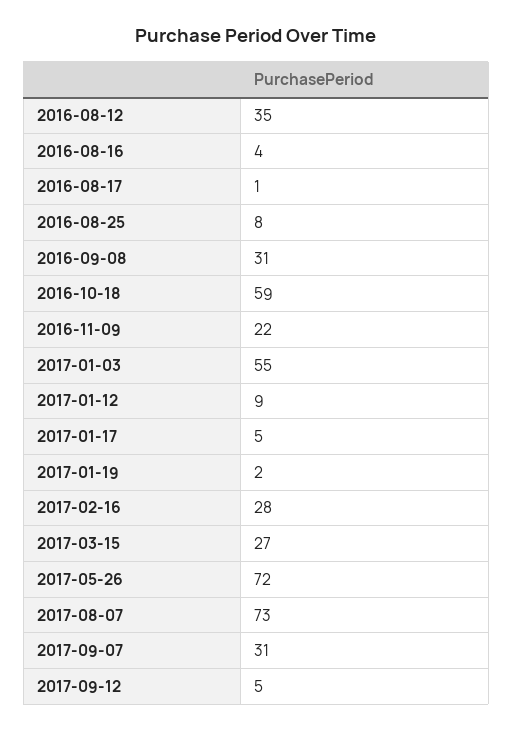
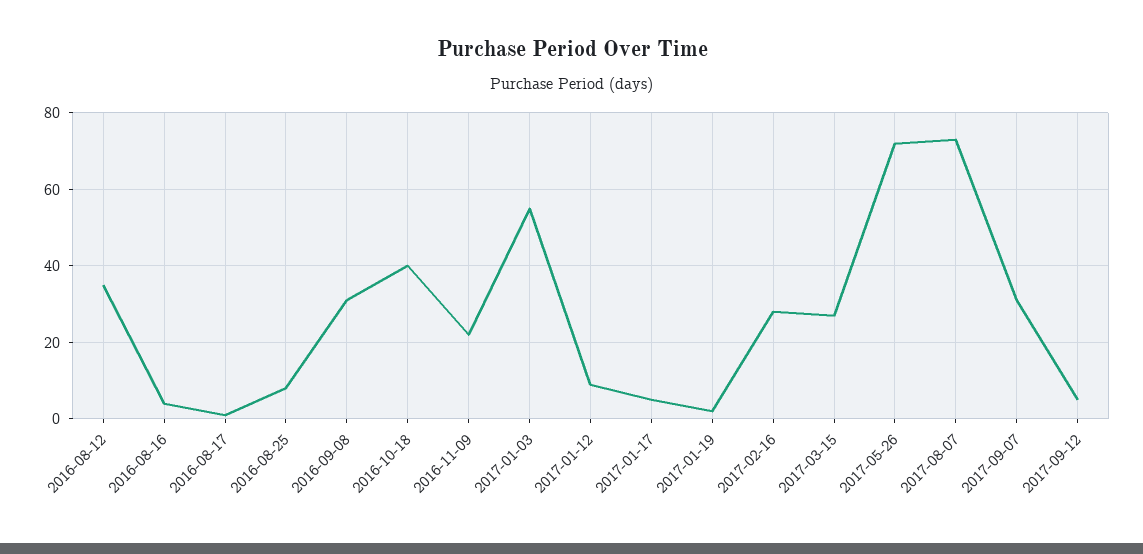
  {
    "2016-08-12": 35,
    "2016-08-16": 4,
    "2016-08-17": 1,
    "2016-08-25": 8,
    "2016-09-08": 31,
-   "2016-10-18": 59,
+   "2016-10-18": 40,
    "2016-11-09": 22,
    "2017-01-03": 55,
    "2017-01-12": 9,
    "2017-01-17": 5,
    "2017-01-19": 2,
    "2017-02-16": 28,
    "2017-03-15": 27,
    "2017-05-26": 72,
    "2017-08-07": 73,
    "2017-09-07": 31,
    "2017-09-12": 5
  }

